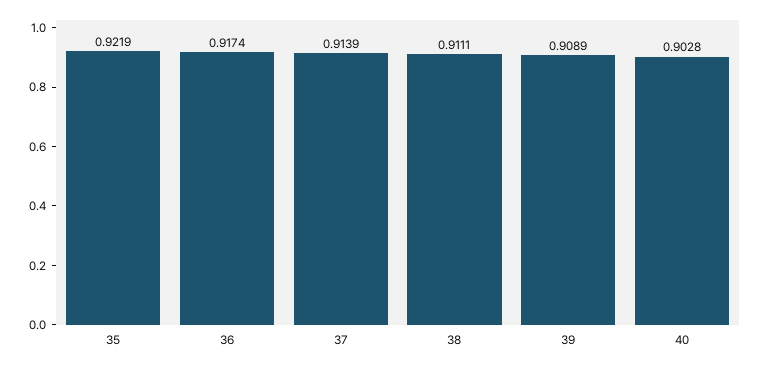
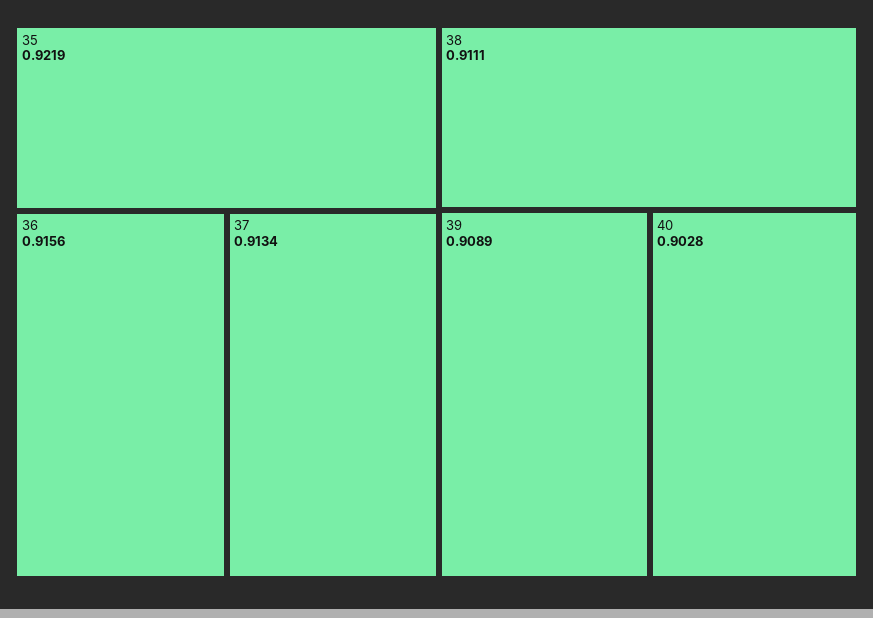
  {
    "35": 0.9219,
-   "36": 0.9174,
+   "36": 0.9156,
-   "37": 0.9139,
+   "37": 0.9134,
    "38": 0.9111,
    "39": 0.9089,
    "40": 0.9028
  }

